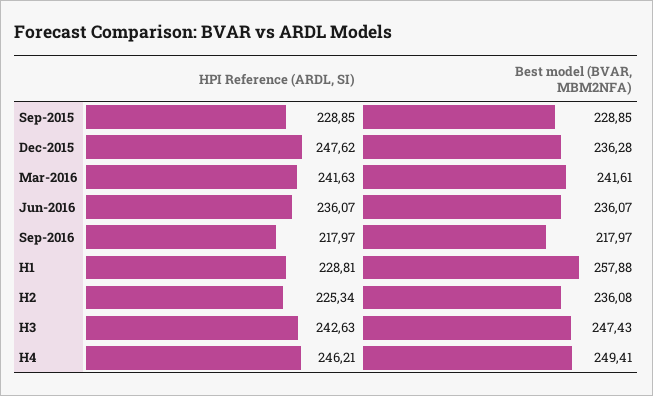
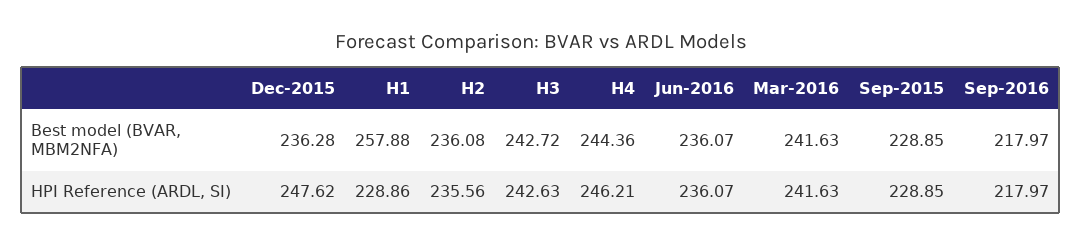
  {
    "HPI Reference (ARDL, SI)": {
      "Sep-2015": 228.85,
      "Dec-2015": 247.62,
      "Mar-2016": 241.63,
      "Jun-2016": 236.07,
      "Sep-2016": 217.97,
-     "H1": 228.81,
+     "H1": 228.86,
-     "H2": 225.34,
+     "H2": 235.56,
      "H3": 242.63,
      "H4": 246.21
    },
    "Best model (BVAR, MBM2NFA)": {
      "Sep-2015": 228.85,
      "Dec-2015": 236.28,
-     "Mar-2016": 241.61,
+     "Mar-2016": 241.63,
      "Jun-2016": 236.07,
      "Sep-2016": 217.97,
      "H1": 257.88,
      "H2": 236.08,
-     "H3": 247.43,
+     "H3": 242.72,
-     "H4": 249.41
+     "H4": 244.36
    }
  }

